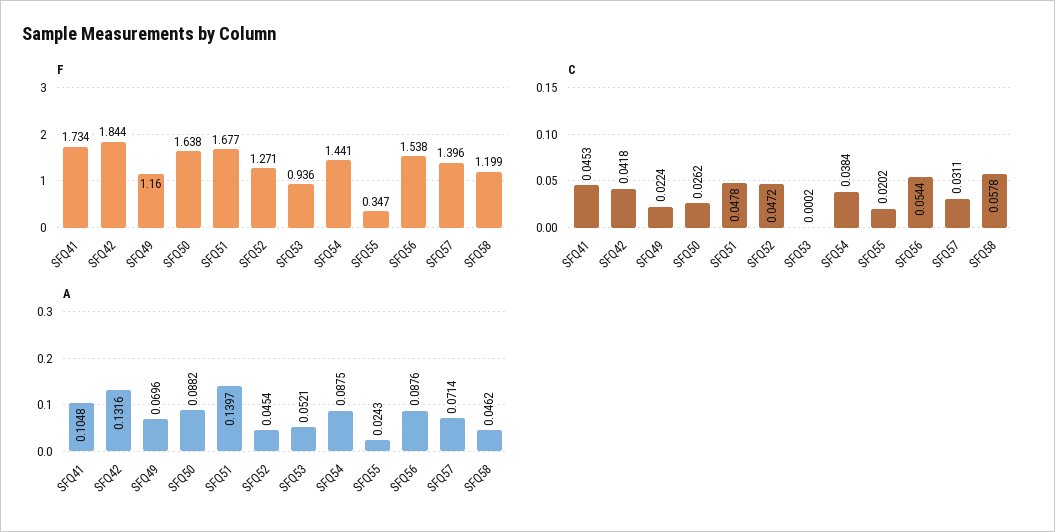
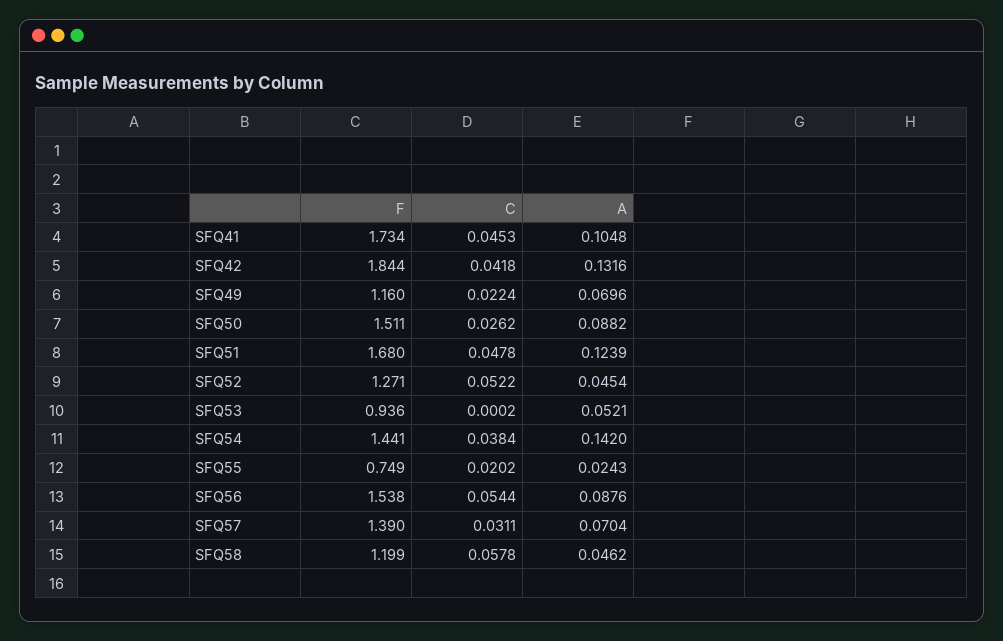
  {
    "F": {
      "SFQ41": 1.734,
      "SFQ42": 1.844,
      "SFQ49": 1.16,
-     "SFQ50": 1.638,
+     "SFQ50": 1.511,
-     "SFQ51": 1.677,
+     "SFQ51": 1.68,
      "SFQ52": 1.271,
      "SFQ53": 0.936,
      "SFQ54": 1.441,
-     "SFQ55": 0.347,
+     "SFQ55": 0.749,
      "SFQ56": 1.538,
-     "SFQ57": 1.396,
+     "SFQ57": 1.39,
      "SFQ58": 1.199
    },
    "C": {
      "SFQ41": 0.0453,
      "SFQ42": 0.0418,
      "SFQ49": 0.0224,
      "SFQ50": 0.0262,
      "SFQ51": 0.0478,
-     "SFQ52": 0.0472,
+     "SFQ52": 0.0522,
      "SFQ53": 0.0002,
      "SFQ54": 0.0384,
      "SFQ55": 0.0202,
      "SFQ56": 0.0544,
      "SFQ57": 0.0311,
      "SFQ58": 0.0578
    },
    "A": {
      "SFQ41": 0.1048,
      "SFQ42": 0.1316,
      "SFQ49": 0.0696,
      "SFQ50": 0.0882,
-     "SFQ51": 0.1397,
+     "SFQ51": 0.1239,
      "SFQ52": 0.0454,
      "SFQ53": 0.0521,
-     "SFQ54": 0.0875,
+     "SFQ54": 0.142,
      "SFQ55": 0.0243,
      "SFQ56": 0.0876,
-     "SFQ57": 0.0714,
+     "SFQ57": 0.0704,
      "SFQ58": 0.0462
    }
  }

